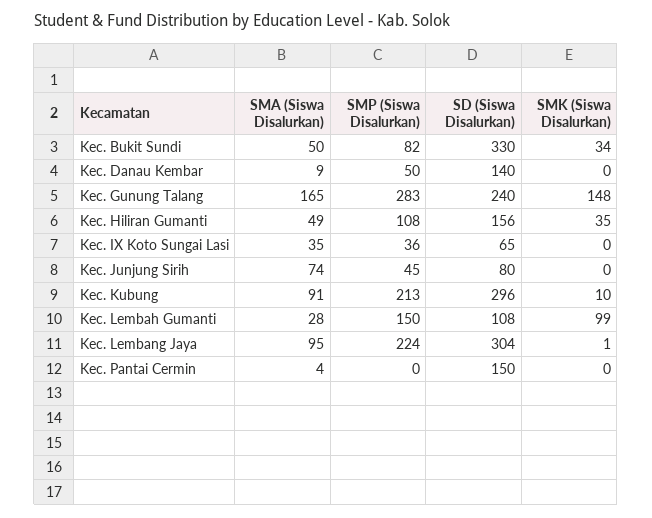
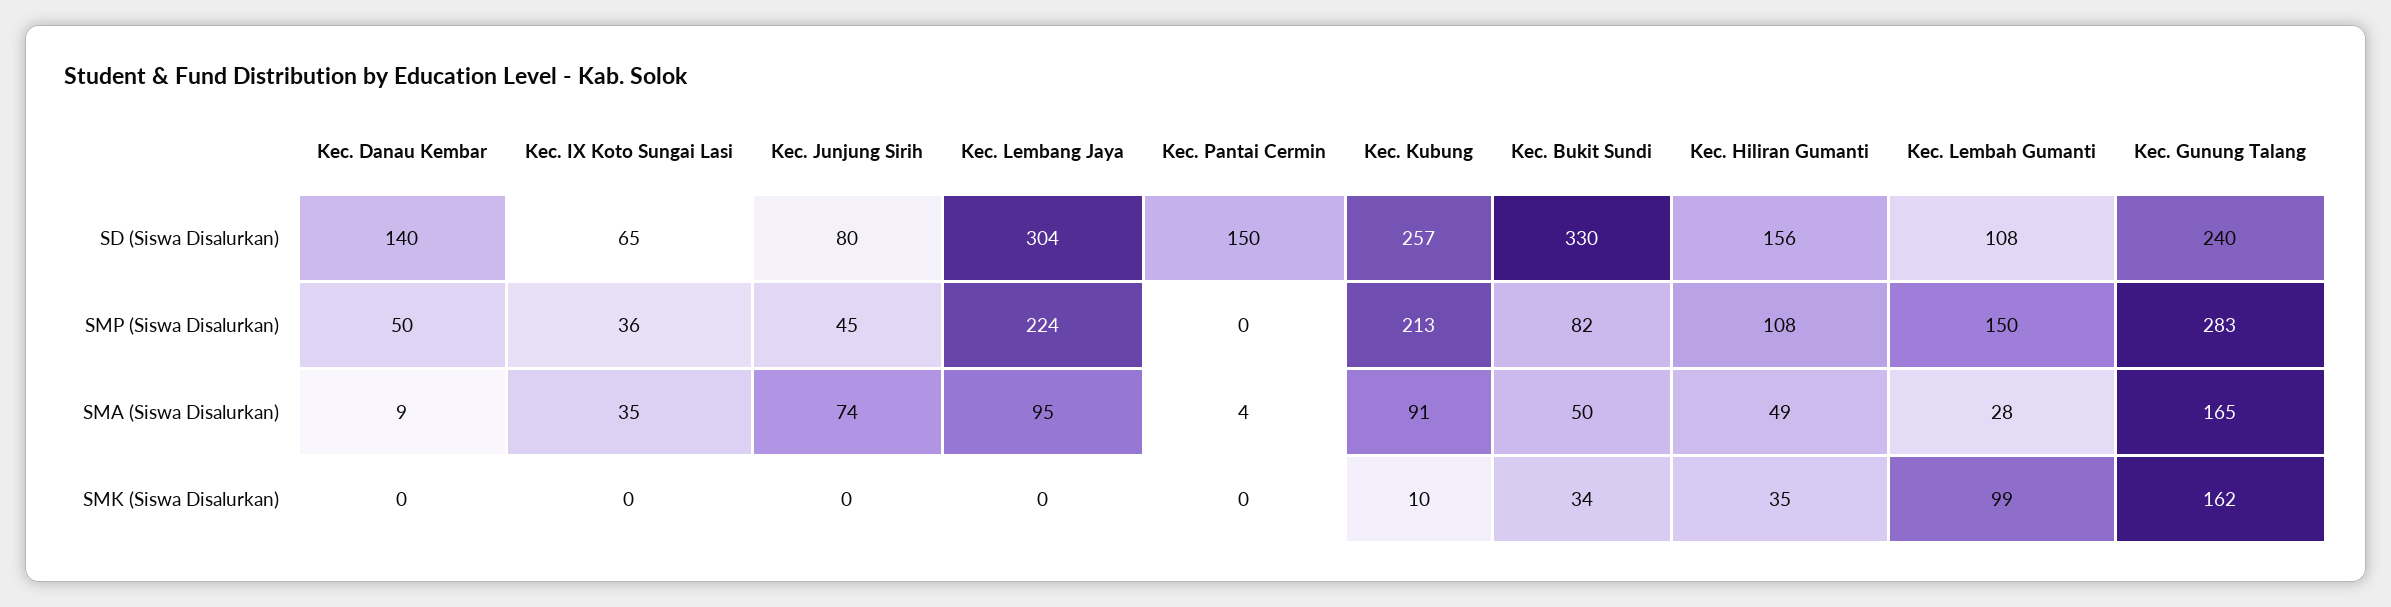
  {
    "SMA (Siswa Disalurkan)": {
      "Kec. Bukit Sundi": 50,
      "Kec. Danau Kembar": 9,
      "Kec. Gunung Talang": 165,
      "Kec. Hiliran Gumanti": 49,
      "Kec. IX Koto Sungai Lasi": 35,
      "Kec. Junjung Sirih": 74,
      "Kec. Kubung": 91,
      "Kec. Lembah Gumanti": 28,
      "Kec. Lembang Jaya": 95,
      "Kec. Pantai Cermin": 4
    },
    "SMP (Siswa Disalurkan)": {
      "Kec. Bukit Sundi": 82,
      "Kec. Danau Kembar": 50,
      "Kec. Gunung Talang": 283,
      "Kec. Hiliran Gumanti": 108,
      "Kec. IX Koto Sungai Lasi": 36,
      "Kec. Junjung Sirih": 45,
      "Kec. Kubung": 213,
      "Kec. Lembah Gumanti": 150,
      "Kec. Lembang Jaya": 224,
      "Kec. Pantai Cermin": 0
    },
    "SD (Siswa Disalurkan)": {
      "Kec. Bukit Sundi": 330,
      "Kec. Danau Kembar": 140,
      "Kec. Gunung Talang": 240,
      "Kec. Hiliran Gumanti": 156,
      "Kec. IX Koto Sungai Lasi": 65,
      "Kec. Junjung Sirih": 80,
-     "Kec. Kubung": 296,
+     "Kec. Kubung": 257,
      "Kec. Lembah Gumanti": 108,
      "Kec. Lembang Jaya": 304,
      "Kec. Pantai Cermin": 150
    },
    "SMK (Siswa Disalurkan)": {
      "Kec. Bukit Sundi": 34,
      "Kec. Danau Kembar": 0,
-     "Kec. Gunung Talang": 148,
+     "Kec. Gunung Talang": 162,
      "Kec. Hiliran Gumanti": 35,
      "Kec. IX Koto Sungai Lasi": 0,
      "Kec. Junjung Sirih": 0,
      "Kec. Kubung": 10,
      "Kec. Lembah Gumanti": 99,
-     "Kec. Lembang Jaya": 1,
+     "Kec. Lembang Jaya": 0,
      "Kec. Pantai Cermin": 0
    }
  }

